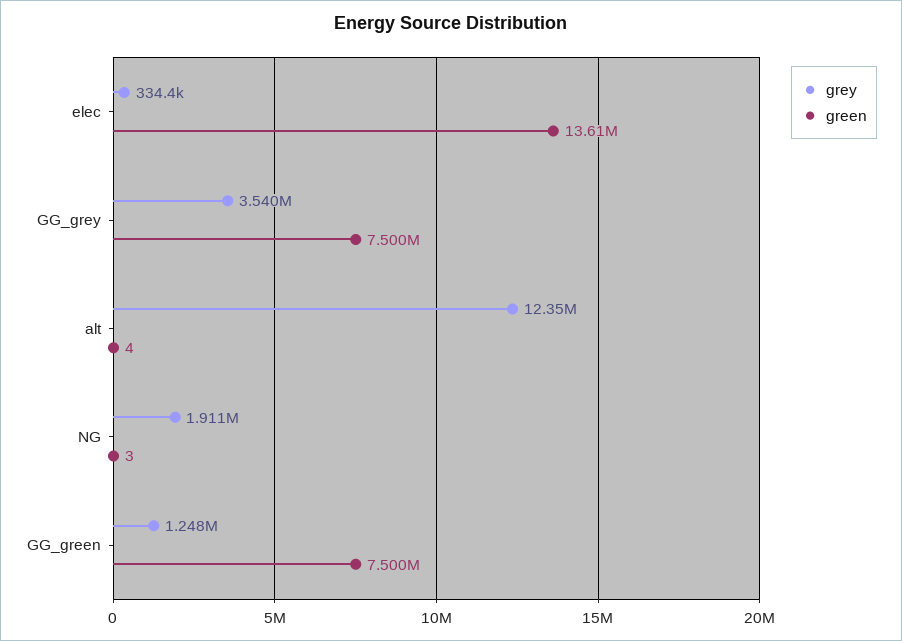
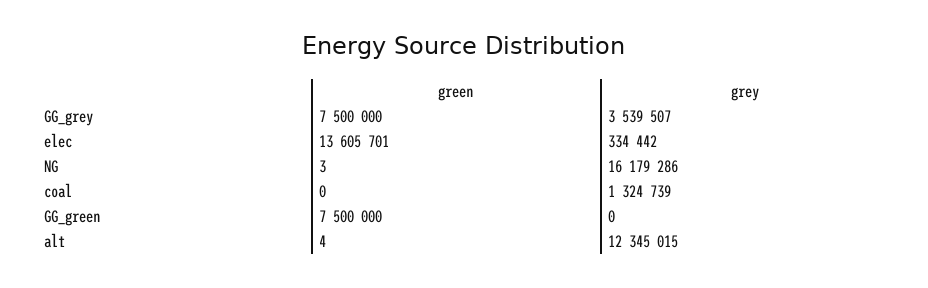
  {
    "grey": {
      "elec": 334442,
      "GG_grey": 3539507,
      "alt": 12345015,
-     "NG": 1911000,
+     "NG": 16179286,
-     "GG_green": 1248000
+     "GG_green": 0,
+     "coal": 1324739
    },
    "green": {
      "elec": 13605701,
      "GG_grey": 7500000,
      "alt": 4,
      "NG": 3,
-     "GG_green": 7500000
+     "GG_green": 7500000,
+     "coal": 0
    }
  }

